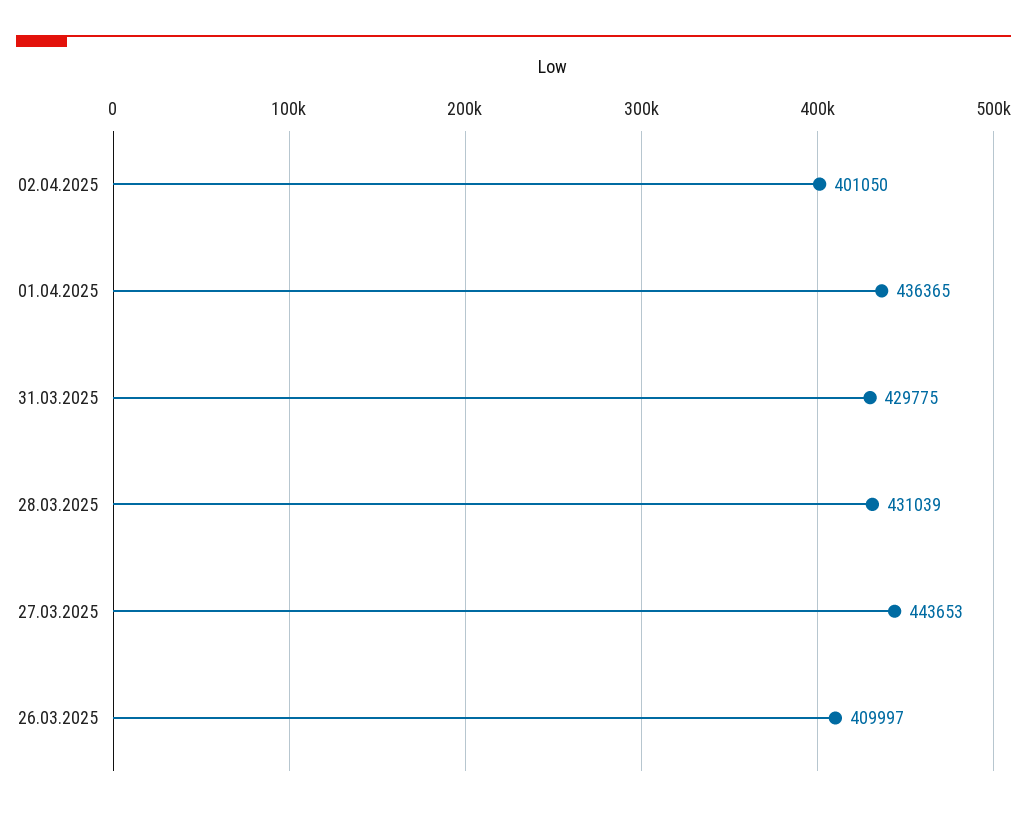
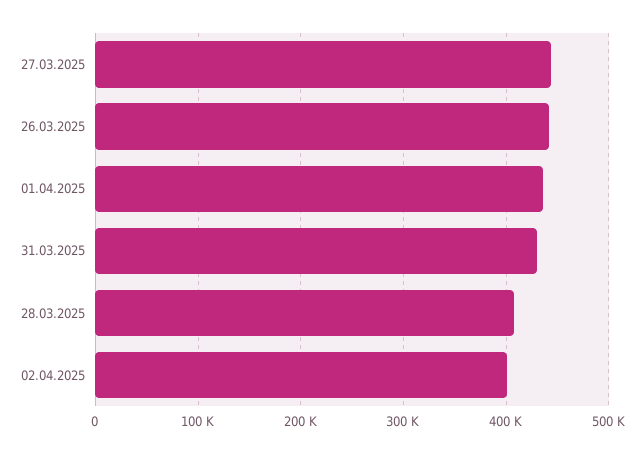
  {
    "02.04.2025": 401050,
    "01.04.2025": 436365,
    "31.03.2025": 429775,
-   "28.03.2025": 431039,
+   "28.03.2025": 410000,
    "27.03.2025": 443653,
-   "26.03.2025": 409997
+   "26.03.2025": 440000
  }

